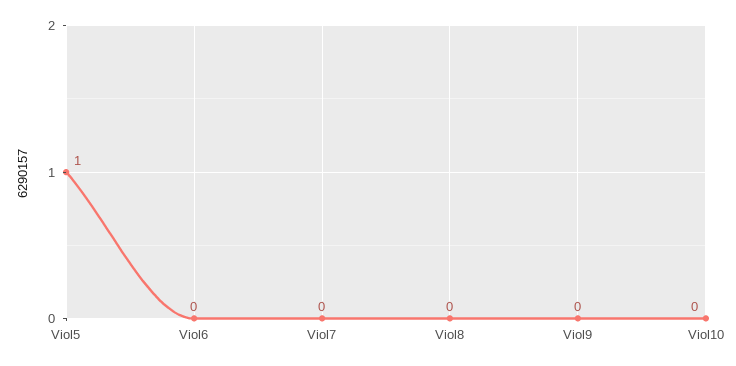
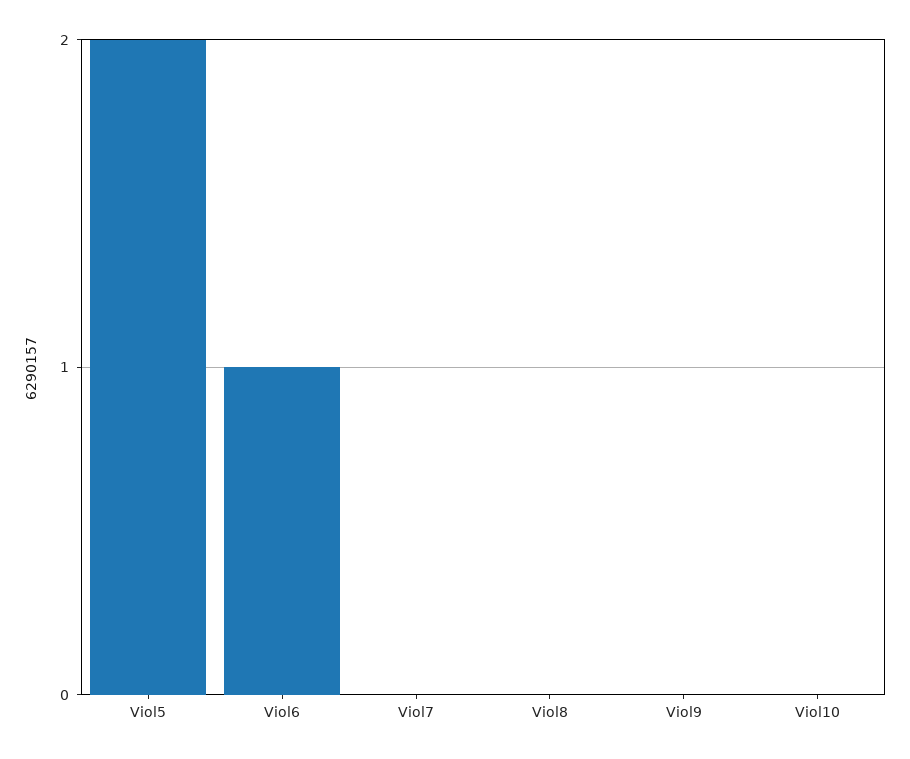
  {
-   "Viol5": 1,
+   "Viol5": 2,
-   "Viol6": 0,
+   "Viol6": 1,
    "Viol7": 0,
    "Viol8": 0,
    "Viol9": 0,
    "Viol10": 0
  }

